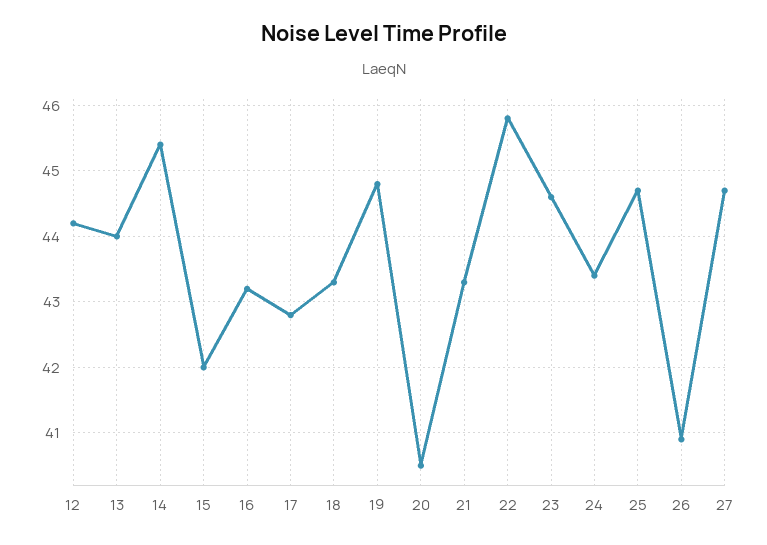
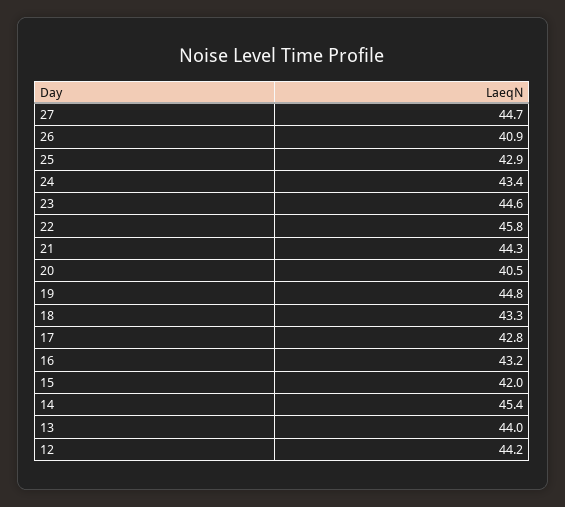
  {
    "12": 44.2,
    "13": 44,
    "14": 45.4,
    "15": 42,
    "16": 43.2,
    "17": 42.8,
    "18": 43.3,
    "19": 44.8,
    "20": 40.5,
-   "21": 43.3,
+   "21": 44.3,
    "22": 45.8,
    "23": 44.6,
    "24": 43.4,
-   "25": 44.7,
+   "25": 42.9,
    "26": 40.9,
    "27": 44.7
  }

